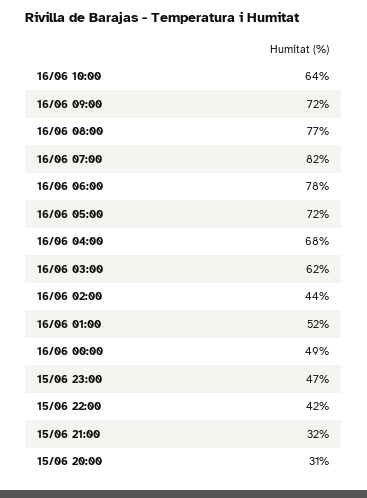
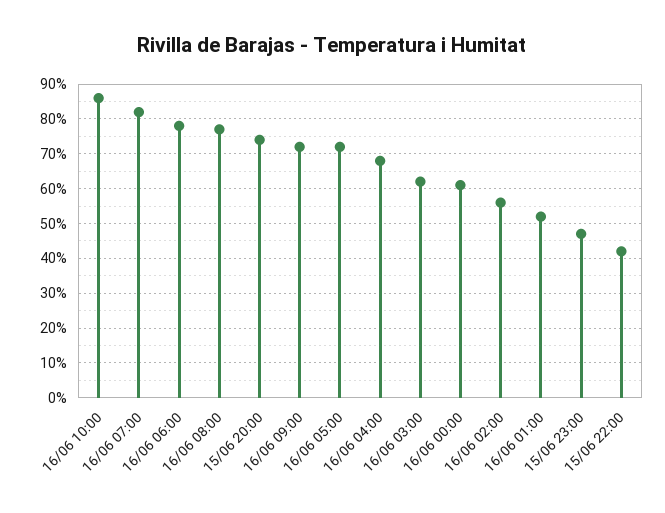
  {
-   "16/06 10:00": 64,
+   "16/06 10:00": 85,
    "16/06 09:00": 72,
    "16/06 08:00": 77,
    "16/06 07:00": 82,
    "16/06 06:00": 78,
    "16/06 05:00": 72,
    "16/06 04:00": 68,
    "16/06 03:00": 62,
-   "16/06 02:00": 44,
+   "16/06 02:00": 55,
    "16/06 01:00": 52,
-   "16/06 00:00": 49,
+   "16/06 00:00": 60,
    "15/06 23:00": 47,
    "15/06 22:00": 42,
-   "15/06 21:00": 32,
-   "15/06 20:00": 31
+   "15/06 20:00": 75
  }

